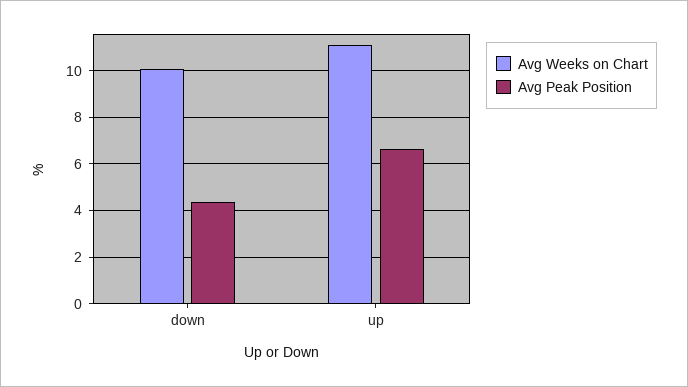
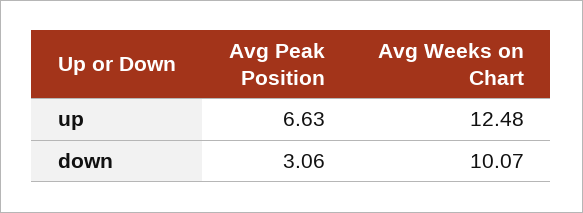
  {
    "Avg Weeks on Chart": {
      "down": 10.07,
-     "up": 11
+     "up": 12.48
    },
    "Avg Peak Position": {
-     "down": 4.5,
+     "down": 3.06,
      "up": 6.63
    }
  }

